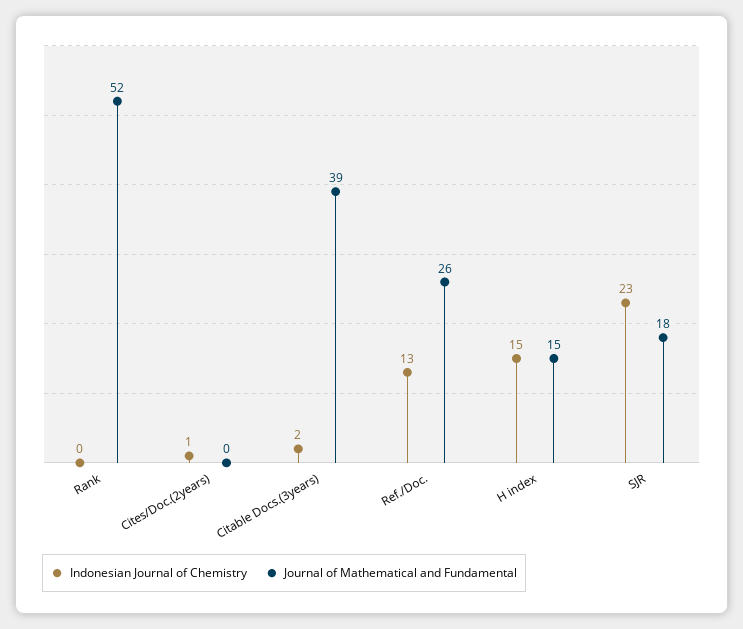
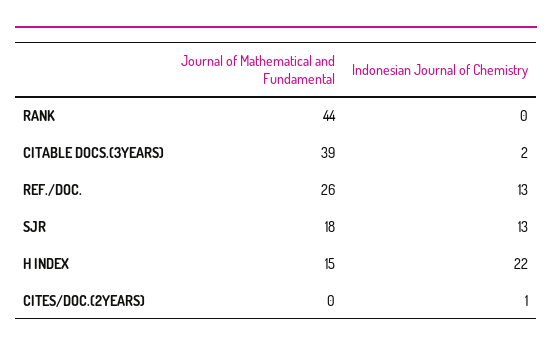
  {
    "Indonesian Journal of Chemistry": {
      "Rank": 0,
      "Cites/Doc.(2years)": 1,
      "Citable Docs.(3years)": 2,
      "Ref./Doc.": 13,
-     "H index": 15,
+     "H index": 22,
-     "SJR": 23
+     "SJR": 13
    },
    "Journal of Mathematical and Fundamental": {
-     "Rank": 52,
+     "Rank": 44,
      "Cites/Doc.(2years)": 0,
      "Citable Docs.(3years)": 39,
      "Ref./Doc.": 26,
      "H index": 15,
      "SJR": 18
    }
  }

